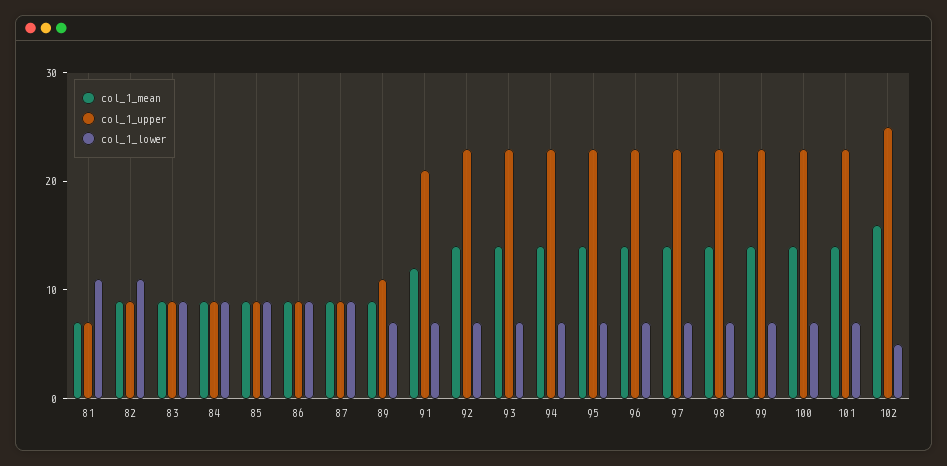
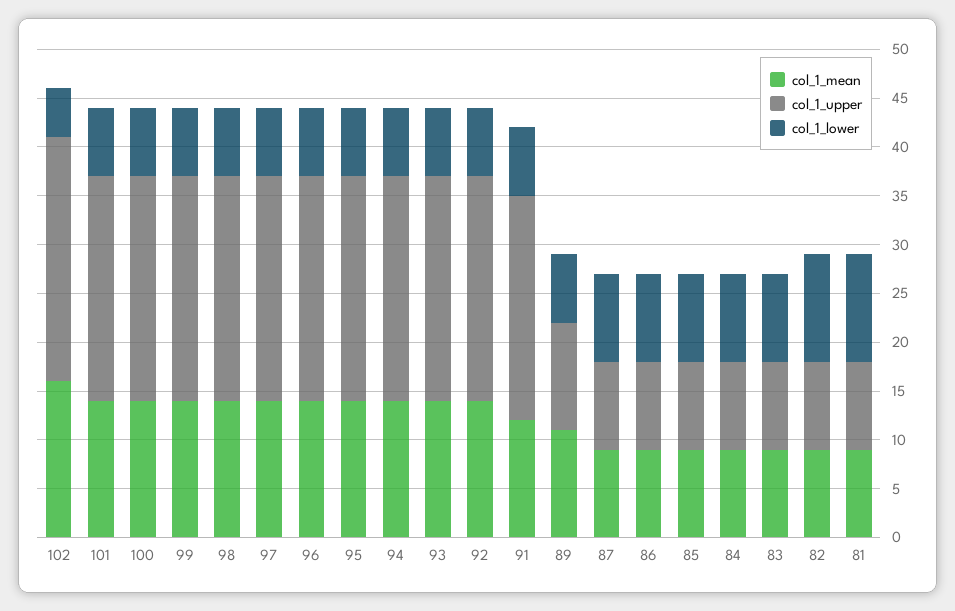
  {
    "col_1_mean": {
-     "81": 7,
+     "81": 9,
      "82": 9,
      "83": 9,
      "84": 9,
      "85": 9,
      "86": 9,
      "87": 9,
-     "89": 9,
+     "89": 11,
      "91": 12,
      "92": 14,
      "93": 14,
      "94": 14,
      "95": 14,
      "96": 14,
      "97": 14,
      "98": 14,
      "99": 14,
      "100": 14,
      "101": 14,
      "102": 16
    },
    "col_1_upper": {
-     "81": 7,
+     "81": 9,
      "82": 9,
      "83": 9,
      "84": 9,
      "85": 9,
      "86": 9,
      "87": 9,
      "89": 11,
-     "91": 21,
+     "91": 23,
      "92": 23,
      "93": 23,
      "94": 23,
      "95": 23,
      "96": 23,
      "97": 23,
      "98": 23,
      "99": 23,
      "100": 23,
      "101": 23,
      "102": 25
    },
    "col_1_lower": {
      "81": 11,
      "82": 11,
      "83": 9,
      "84": 9,
      "85": 9,
      "86": 9,
      "87": 9,
      "89": 7,
      "91": 7,
      "92": 7,
      "93": 7,
      "94": 7,
      "95": 7,
      "96": 7,
      "97": 7,
      "98": 7,
      "99": 7,
      "100": 7,
      "101": 7,
      "102": 5
    }
  }

